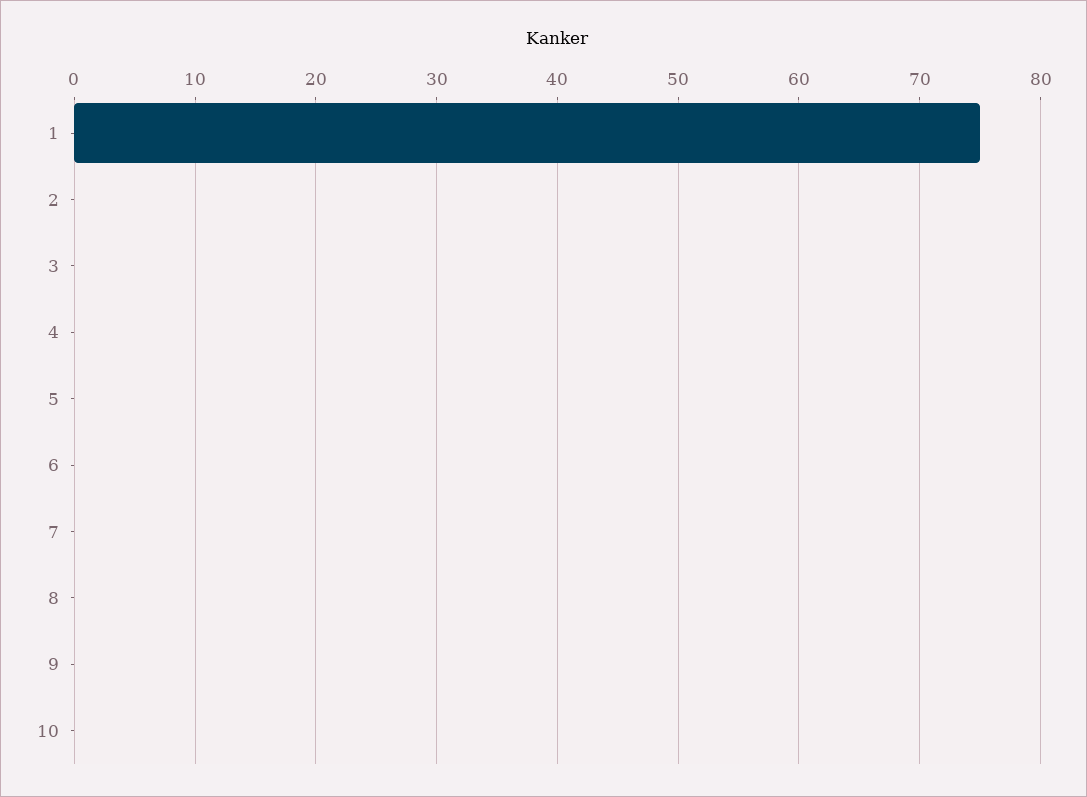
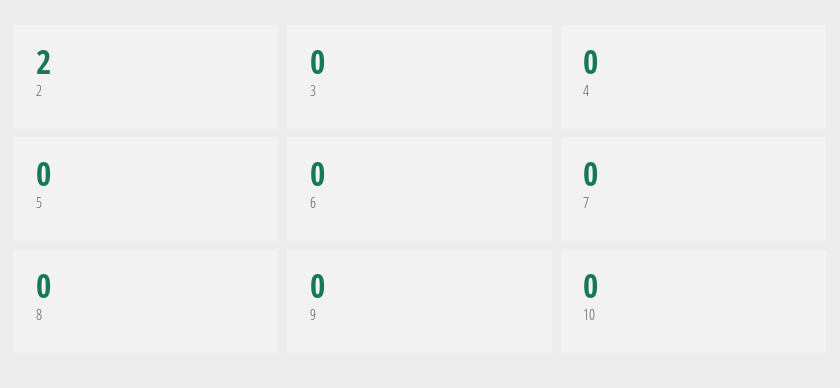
  {
-   "1": 75,
-   "2": 0,
+   "2": 2,
    "3": 0,
    "4": 0,
    "5": 0,
    "6": 0,
    "7": 0,
    "8": 0,
    "9": 0,
    "10": 0
  }

